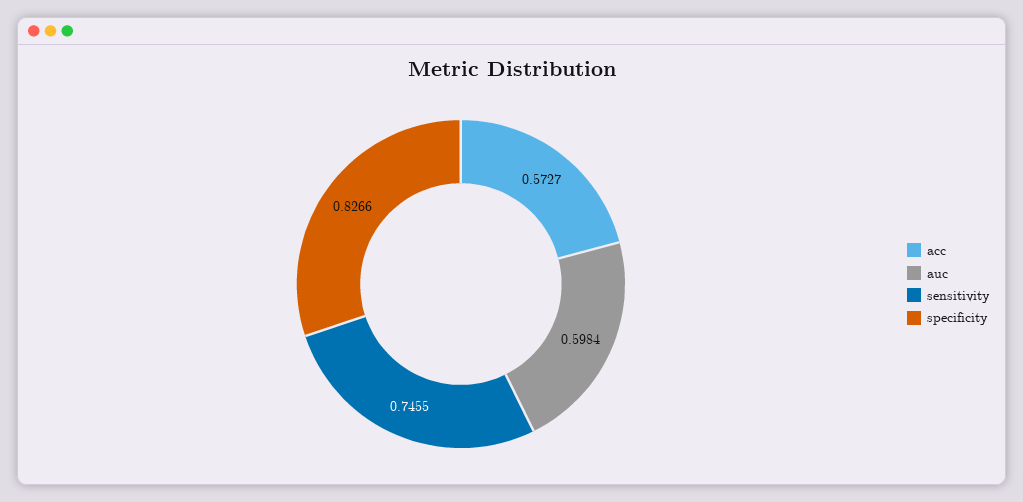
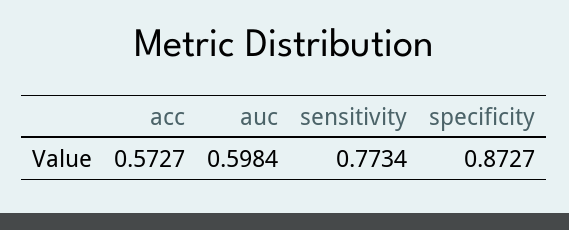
  {
    "acc": 0.5727,
    "auc": 0.5984,
-   "sensitivity": 0.7455,
+   "sensitivity": 0.7734,
-   "specificity": 0.8266
+   "specificity": 0.8727
  }

